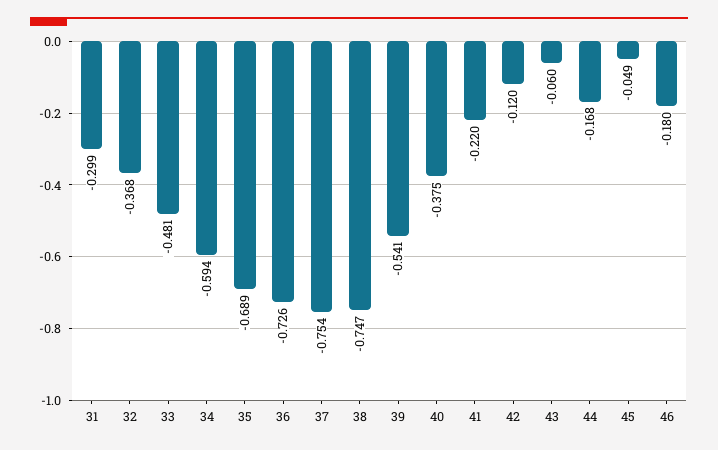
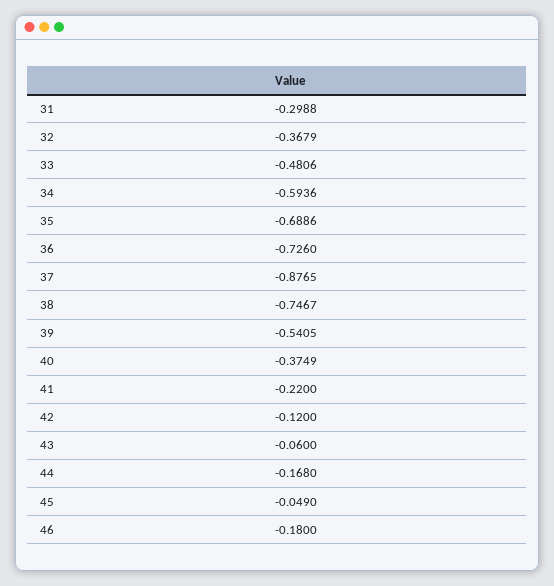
  {
    "31": -0.2988,
    "32": -0.3679,
    "33": -0.4806,
    "34": -0.5936,
    "35": -0.6886,
    "36": -0.726,
-   "37": -0.754,
+   "37": -0.8765,
    "38": -0.7467,
    "39": -0.5405,
    "40": -0.3749,
    "41": -0.22,
    "42": -0.12,
    "43": -0.06,
    "44": -0.168,
    "45": -0.049,
    "46": -0.18
  }

